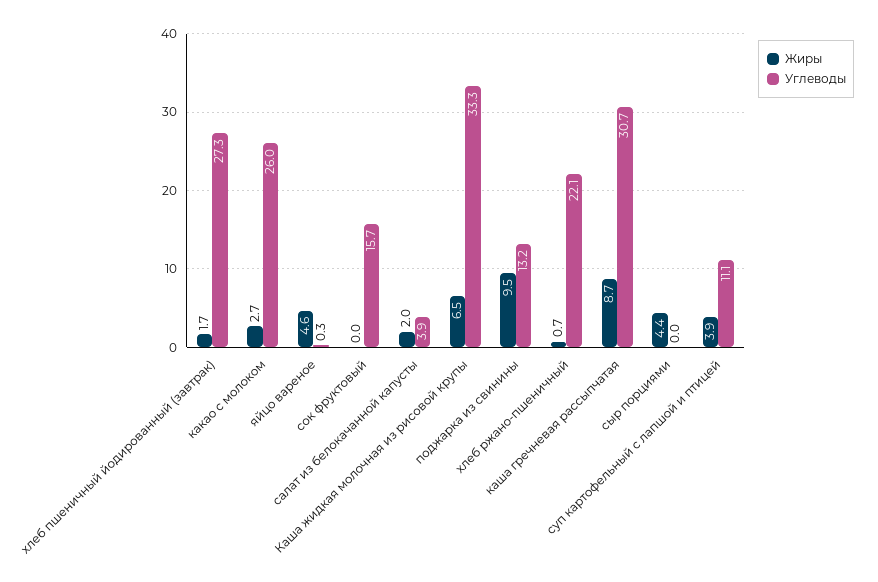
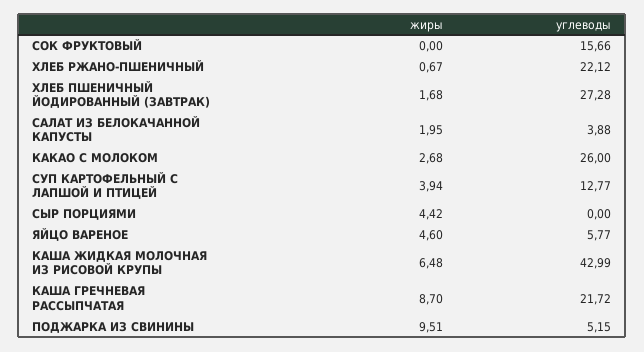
  {
    "Жиры": {
      "хлеб пшеничный йодированный (завтрак)": 1.68,
      "какао с молоком": 2.68,
      "яйцо вареное": 4.6,
      "сок фруктовый": 0,
      "салат из белокачанной капусты": 1.95,
      "Каша жидкая молочная из рисовой крупы": 6.48,
      "поджарка из свинины": 9.51,
      "хлеб ржано-пшеничный": 0.67,
      "каша гречневая рассыпчатая": 8.7,
      "сыр порциями": 4.42,
      "суп картофельный с лапшой и птицей": 3.94
    },
    "Углеводы": {
      "хлеб пшеничный йодированный (завтрак)": 27.28,
      "какао с молоком": 26,
-     "яйцо вареное": 0.3,
+     "яйцо вареное": 5.77,
      "сок фруктовый": 15.66,
      "салат из белокачанной капусты": 3.88,
-     "Каша жидкая молочная из рисовой крупы": 33.3,
+     "Каша жидкая молочная из рисовой крупы": 42.99,
-     "поджарка из свинины": 13.2,
+     "поджарка из свинины": 5.15,
      "хлеб ржано-пшеничный": 22.12,
-     "каша гречневая рассыпчатая": 30.7,
+     "каша гречневая рассыпчатая": 21.72,
      "сыр порциями": 0,
-     "суп картофельный с лапшой и птицей": 11.1
+     "суп картофельный с лапшой и птицей": 12.77
    }
  }

